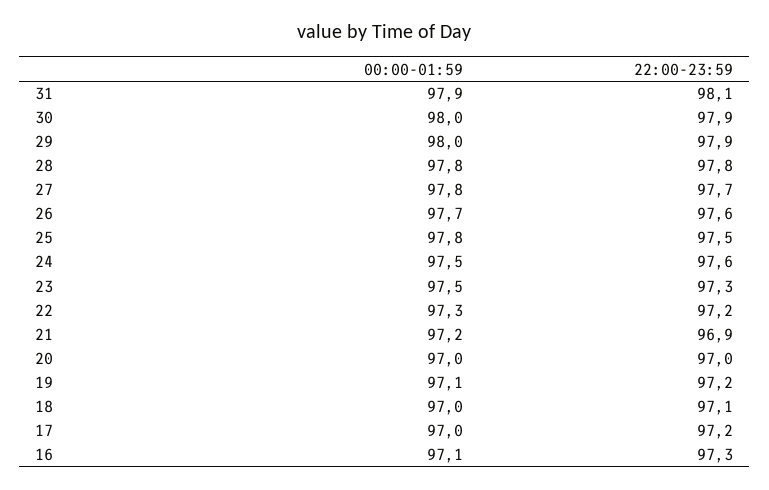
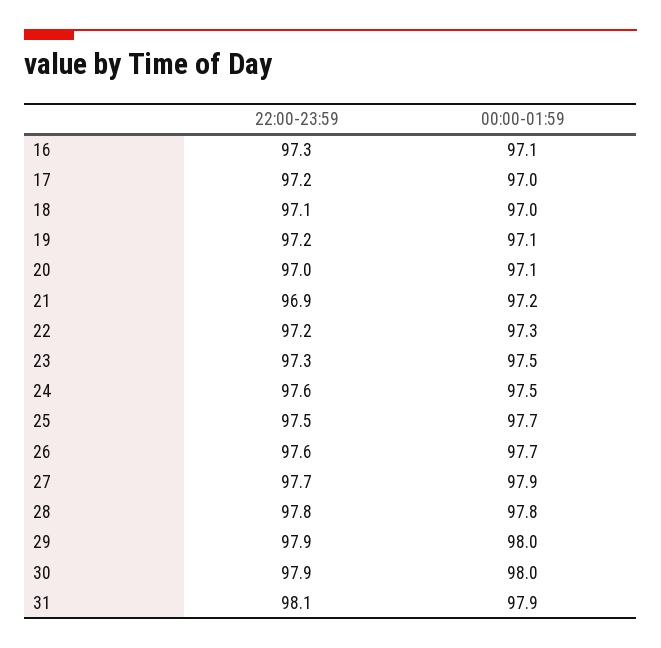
  {
    "00:00-01:59": {
      "31": 97.9,
      "30": 98,
      "29": 98,
      "28": 97.8,
-     "27": 97.8,
+     "27": 97.9,
      "26": 97.7,
-     "25": 97.8,
+     "25": 97.7,
      "24": 97.5,
      "23": 97.5,
      "22": 97.3,
      "21": 97.2,
-     "20": 97,
+     "20": 97.1,
      "19": 97.1,
      "18": 97,
      "17": 97,
      "16": 97.1
    },
    "22:00-23:59": {
      "31": 98.1,
      "30": 97.9,
      "29": 97.9,
      "28": 97.8,
      "27": 97.7,
      "26": 97.6,
      "25": 97.5,
      "24": 97.6,
      "23": 97.3,
      "22": 97.2,
      "21": 96.9,
      "20": 97,
      "19": 97.2,
      "18": 97.1,
      "17": 97.2,
      "16": 97.3
    }
  }

